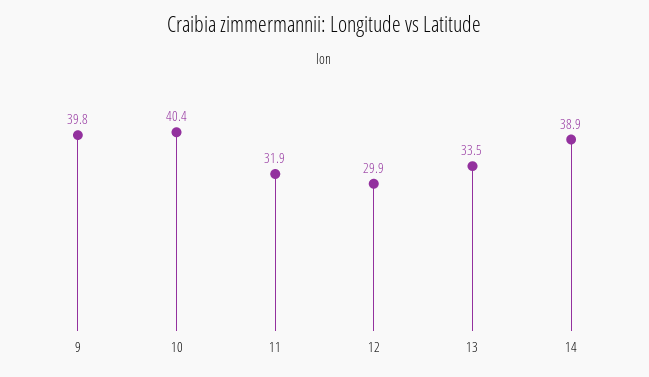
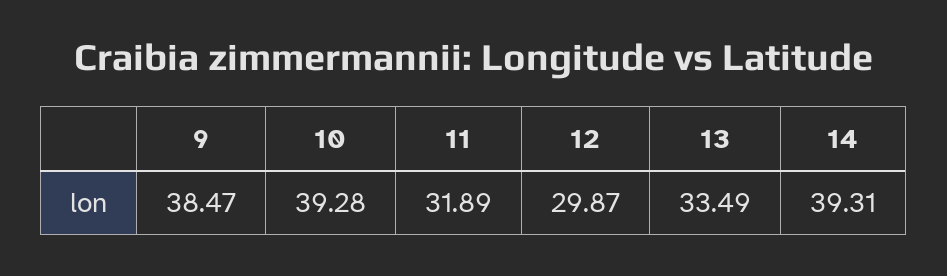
  {
-   "9": 39.8,
+   "9": 38.47,
-   "10": 40.4,
+   "10": 39.28,
    "11": 31.89,
    "12": 29.87,
    "13": 33.49,
-   "14": 38.9
+   "14": 39.31
  }

